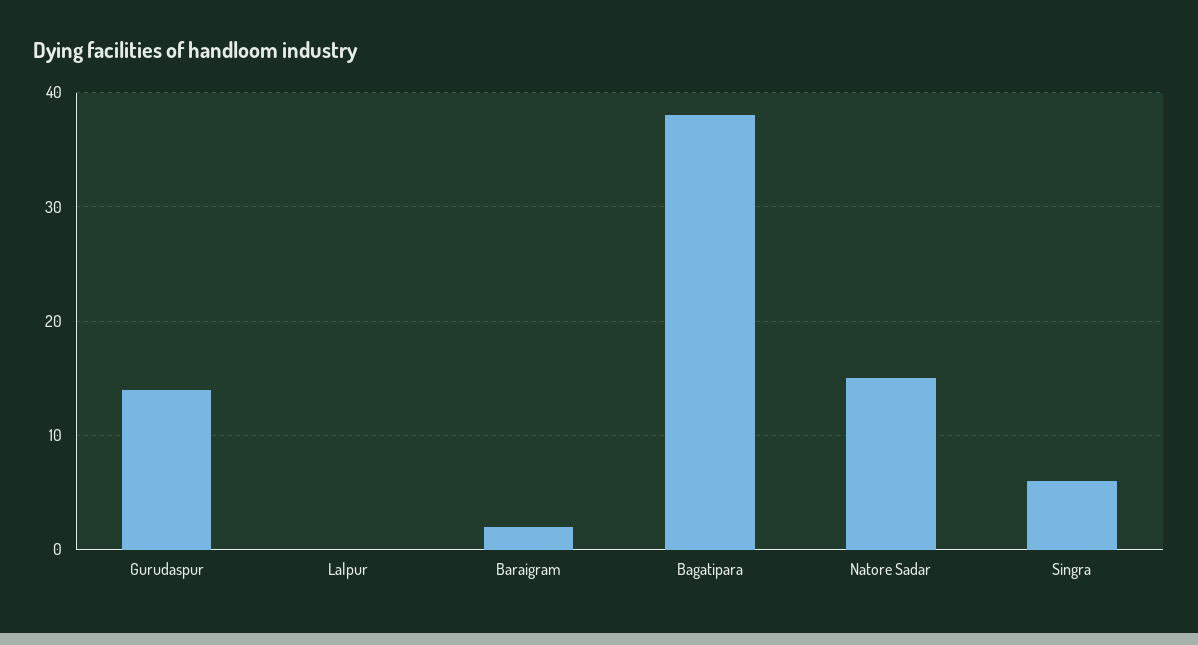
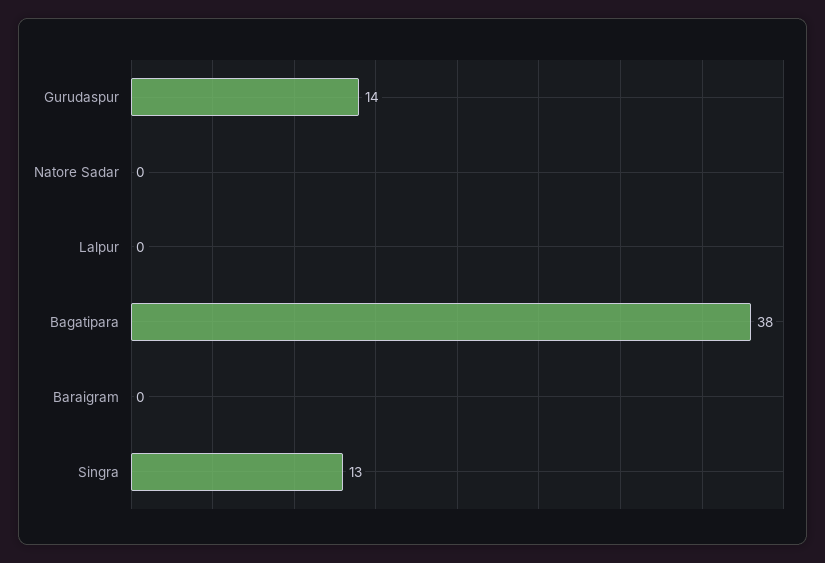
  {
    "Gurudaspur": 14,
    "Lalpur": 0,
-   "Baraigram": 2,
+   "Baraigram": 0,
    "Bagatipara": 38,
-   "Natore Sadar": 15,
+   "Natore Sadar": 0,
-   "Singra": 6
+   "Singra": 13
  }

